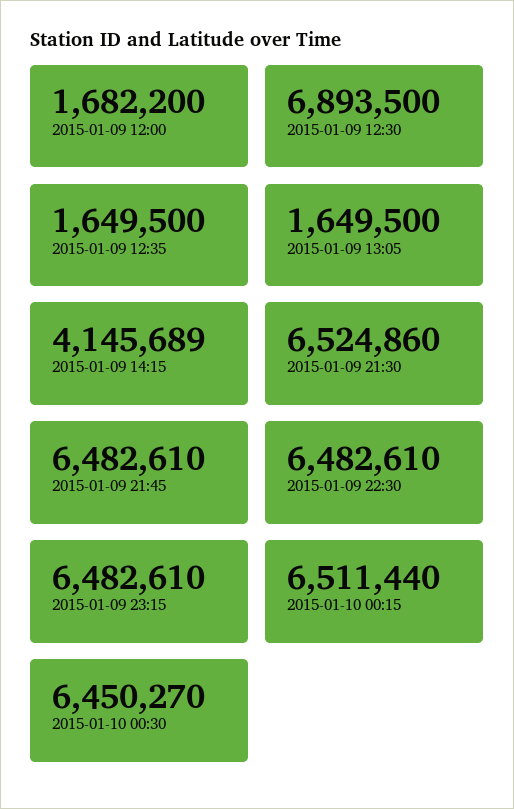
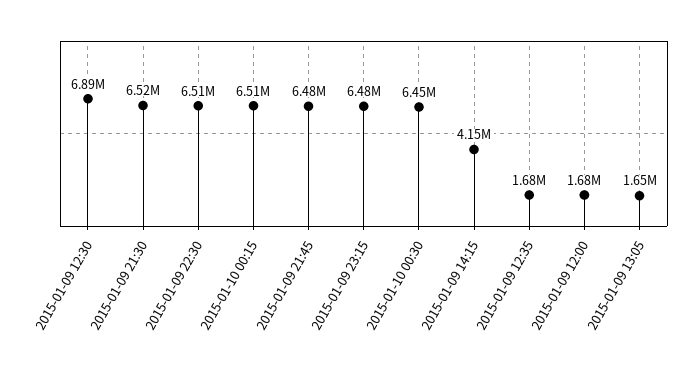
  {
    "2015-01-09 12:00": 1682200,
    "2015-01-09 12:30": 6893500,
-   "2015-01-09 12:35": 1649500,
+   "2015-01-09 12:35": 1680000,
    "2015-01-09 13:05": 1649500,
    "2015-01-09 14:15": 4145689,
    "2015-01-09 21:30": 6524860,
    "2015-01-09 21:45": 6482610,
-   "2015-01-09 22:30": 6482610,
+   "2015-01-09 22:30": 6510000,
    "2015-01-09 23:15": 6482610,
    "2015-01-10 00:15": 6511440,
    "2015-01-10 00:30": 6450270
  }

